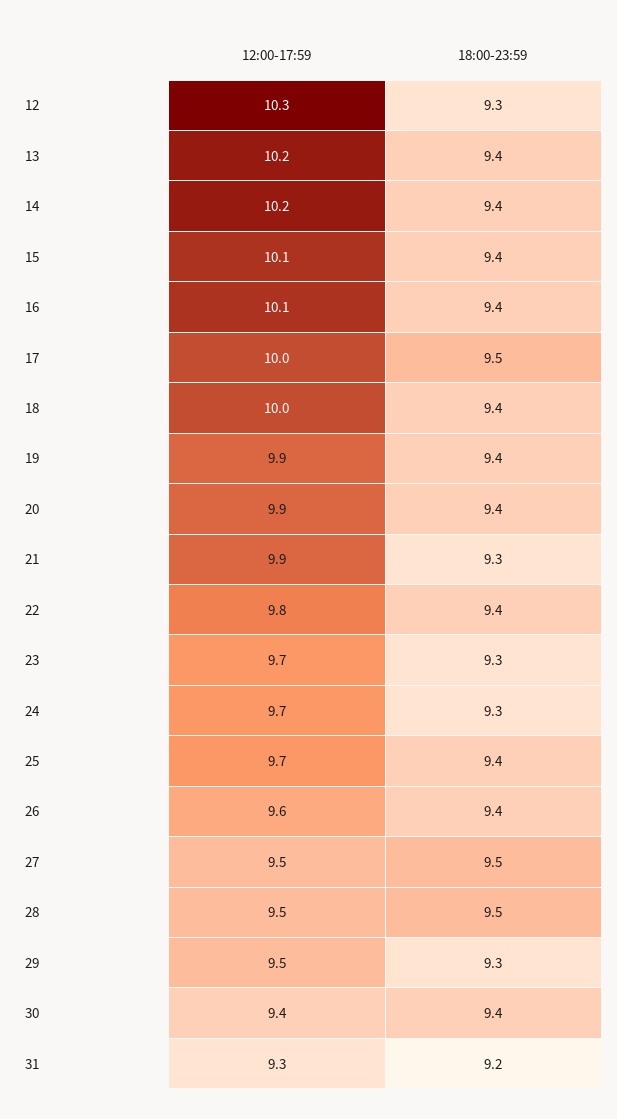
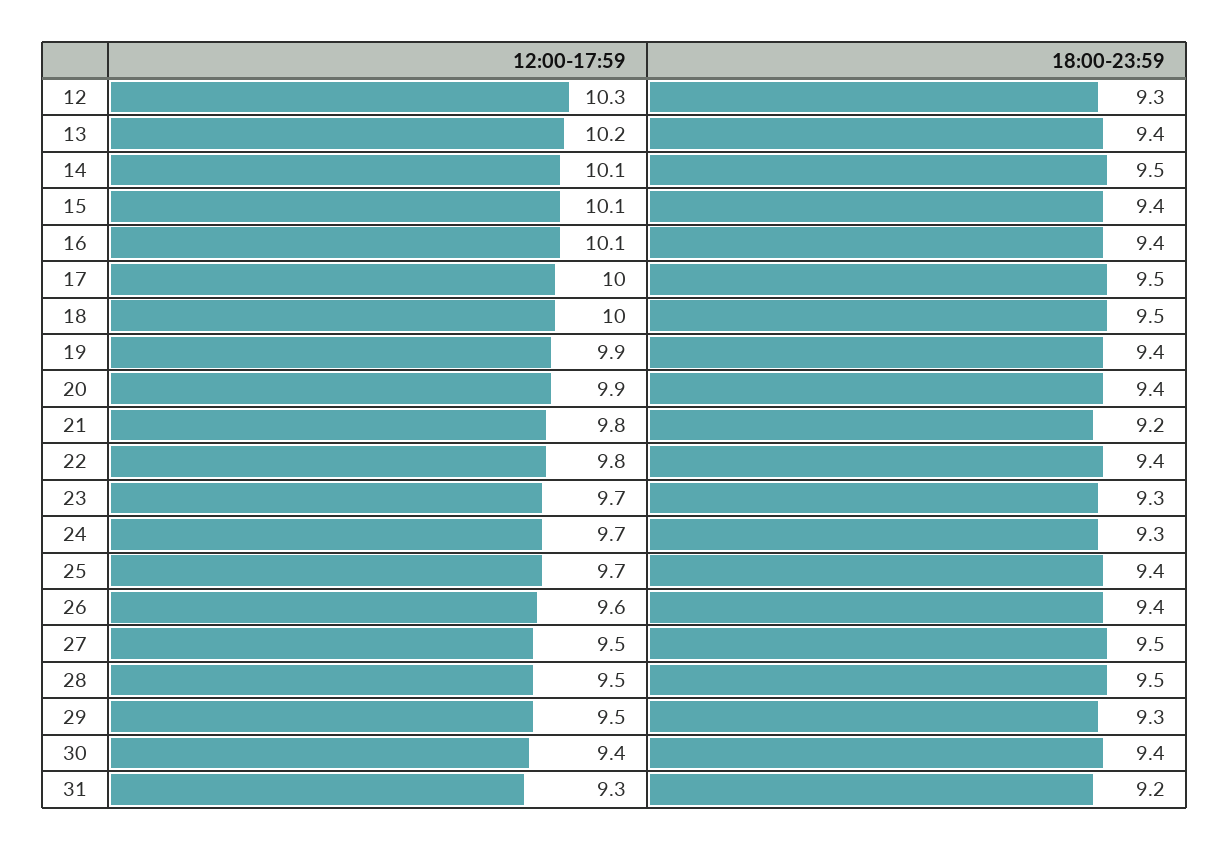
  {
    "12:00-17:59": {
      "12": 10.3,
      "13": 10.2,
-     "14": 10.2,
+     "14": 10.1,
      "15": 10.1,
      "16": 10.1,
      "17": 10,
      "18": 10,
      "19": 9.9,
      "20": 9.9,
-     "21": 9.9,
+     "21": 9.8,
      "22": 9.8,
      "23": 9.7,
      "24": 9.7,
      "25": 9.7,
      "26": 9.6,
      "27": 9.5,
      "28": 9.5,
      "29": 9.5,
      "30": 9.4,
      "31": 9.3
    },
    "18:00-23:59": {
      "12": 9.3,
      "13": 9.4,
-     "14": 9.4,
+     "14": 9.5,
      "15": 9.4,
      "16": 9.4,
      "17": 9.5,
-     "18": 9.4,
+     "18": 9.5,
      "19": 9.4,
      "20": 9.4,
-     "21": 9.3,
+     "21": 9.2,
      "22": 9.4,
      "23": 9.3,
      "24": 9.3,
      "25": 9.4,
      "26": 9.4,
      "27": 9.5,
      "28": 9.5,
      "29": 9.3,
      "30": 9.4,
      "31": 9.2
    }
  }

